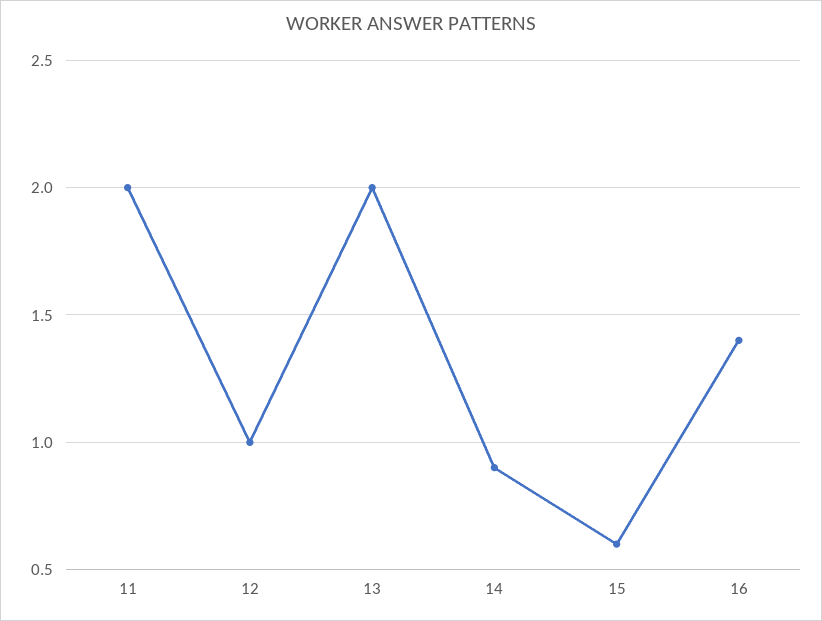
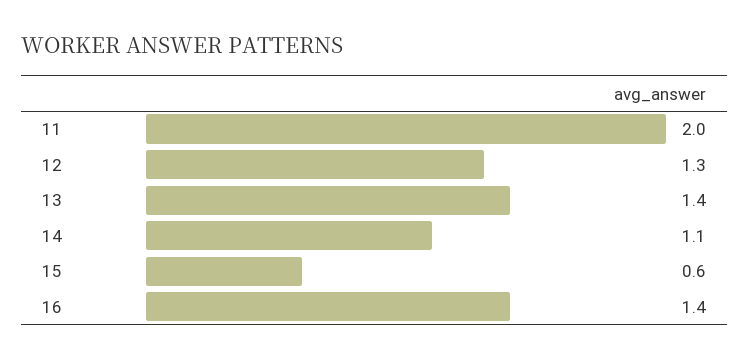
  {
    "11": 2,
-   "12": 1,
+   "12": 1.3,
-   "13": 2,
+   "13": 1.4,
-   "14": 0.9,
+   "14": 1.1,
    "15": 0.6,
    "16": 1.4
  }

